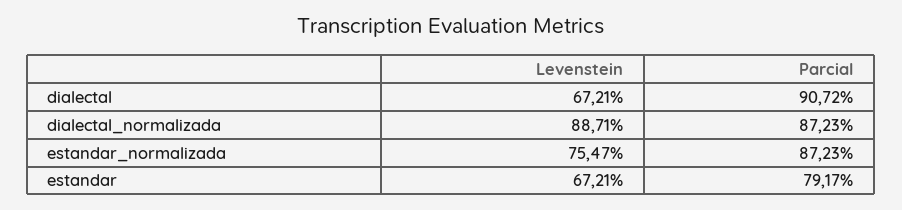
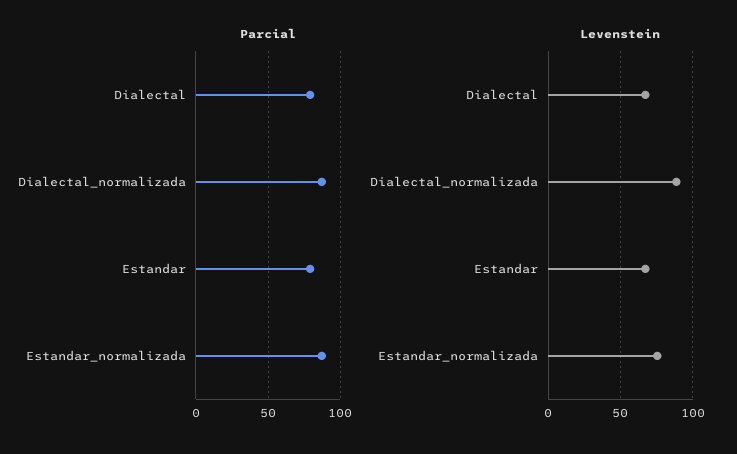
  {
    "Levenstein": {
      "dialectal": 67.21,
      "dialectal_normalizada": 88.71,
      "estandar_normalizada": 75.47,
      "estandar": 67.21
    },
    "Parcial": {
-     "dialectal": 90.72,
+     "dialectal": 80,
      "dialectal_normalizada": 87.23,
      "estandar_normalizada": 87.23,
      "estandar": 79.17
    }
  }

